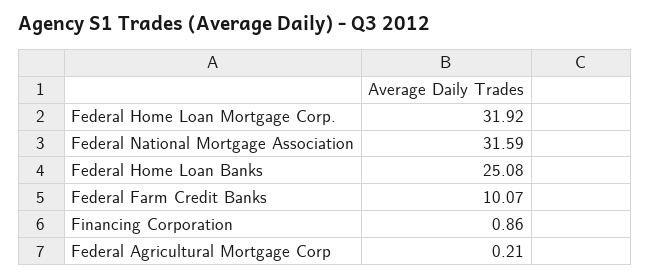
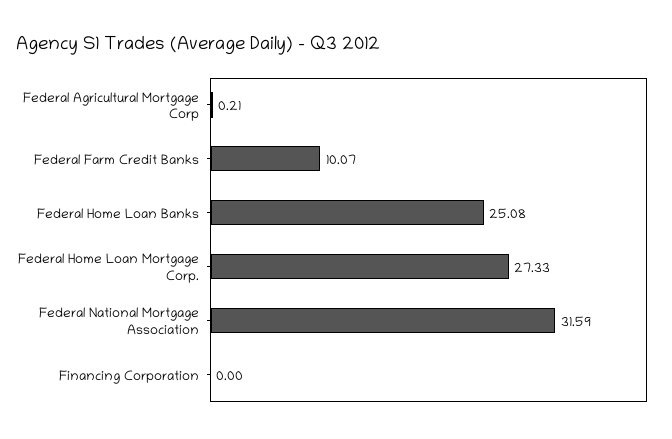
  {
-   "Federal Home Loan Mortgage Corp.": 31.92,
+   "Federal Home Loan Mortgage Corp.": 27.33,
    "Federal National Mortgage Association": 31.59,
    "Federal Home Loan Banks": 25.08,
    "Federal Farm Credit Banks": 10.07,
-   "Financing Corporation": 0.86,
+   "Financing Corporation": 0,
    "Federal Agricultural Mortgage Corp": 0.21
  }

